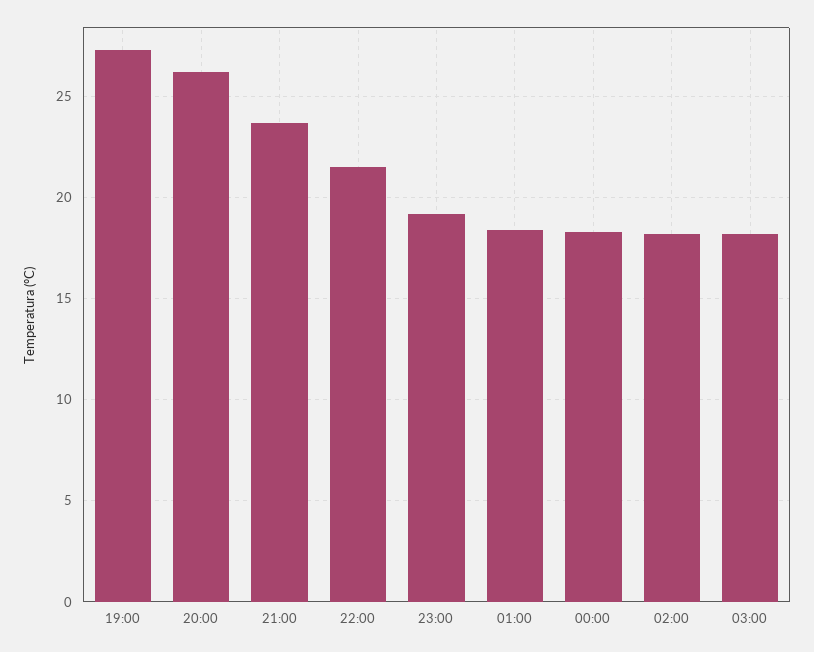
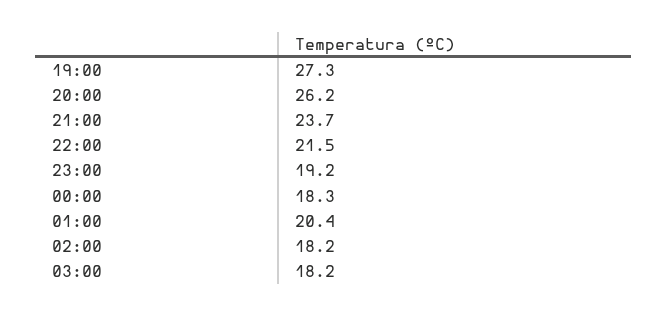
  {
    "19:00": 27.3,
    "20:00": 26.2,
    "21:00": 23.7,
    "22:00": 21.5,
    "23:00": 19.2,
-   "01:00": 18.5,
+   "01:00": 20.4,
    "00:00": 18.3,
    "02:00": 18.2,
    "03:00": 18.2
  }

